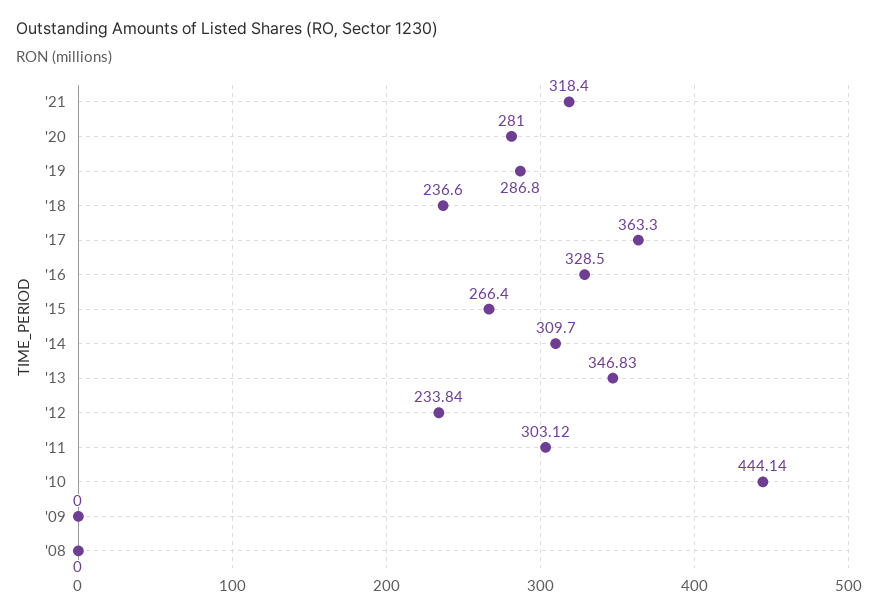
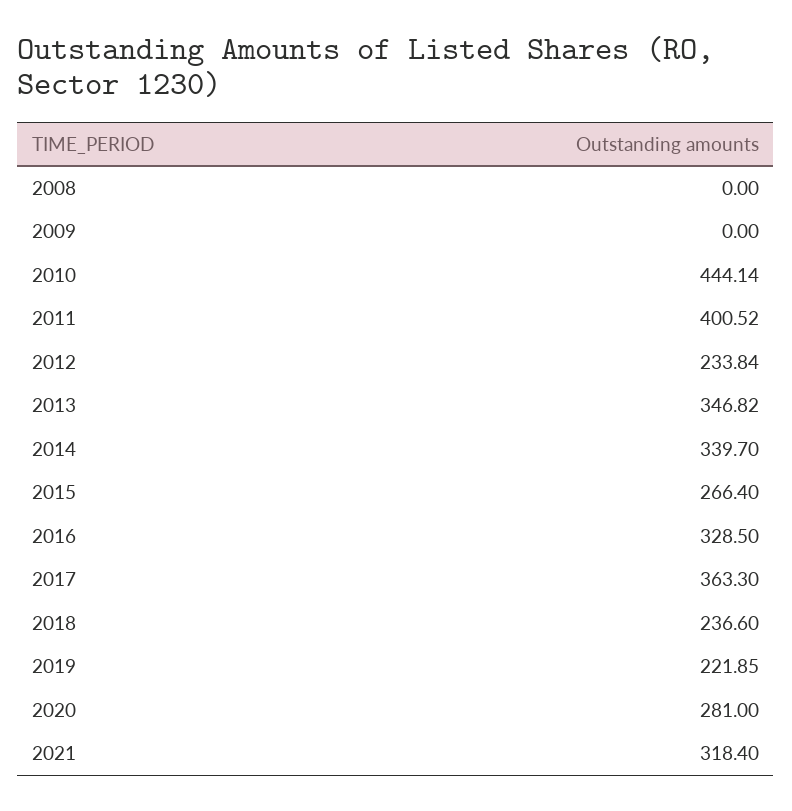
  {
    "'21": 318.4,
    "'20": 281,
-   "'19": 286.8,
+   "'19": 221.85,
    "'18": 236.6,
    "'17": 363.3,
    "'16": 328.5,
    "'15": 266.4,
-   "'14": 309.7,
+   "'14": 339.7,
-   "'13": 346.83,
+   "'13": 346.82,
    "'12": 233.84,
-   "'11": 303.12,
+   "'11": 400.52,
    "'10": 444.14,
    "'09": 0,
    "'08": 0
  }

